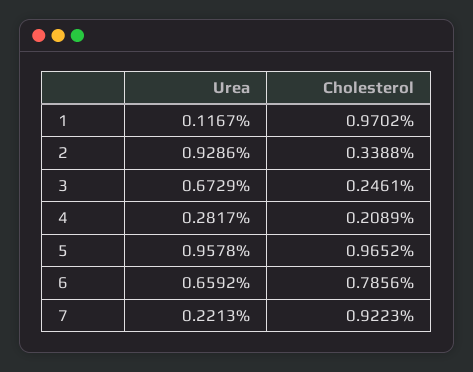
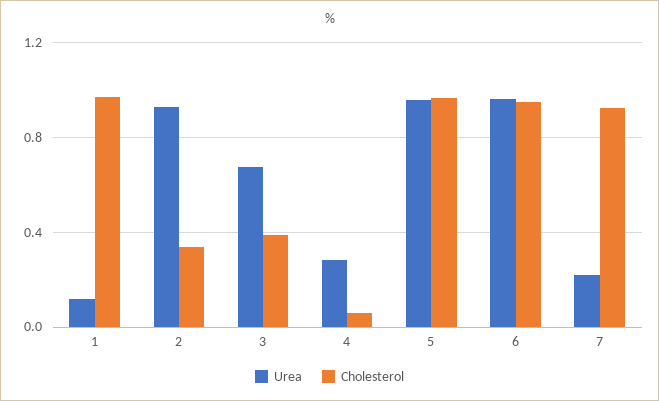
  {
    "Urea": {
      "1": 0.1167,
      "2": 0.9286,
      "3": 0.6729,
      "4": 0.2817,
      "5": 0.9578,
-     "6": 0.6592,
+     "6": 0.95,
      "7": 0.2213
    },
    "Cholesterol": {
      "1": 0.9702,
      "2": 0.3388,
-     "3": 0.2461,
+     "3": 0.4,
-     "4": 0.2089,
+     "4": 0.05,
      "5": 0.9652,
-     "6": 0.7856,
+     "6": 0.95,
      "7": 0.9223
    }
  }

